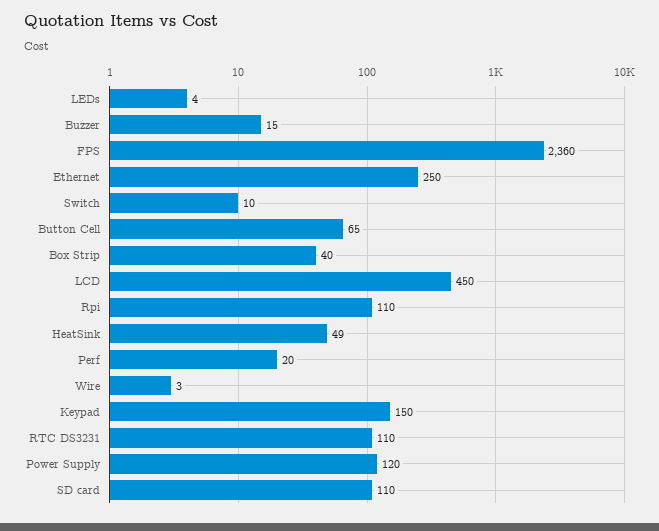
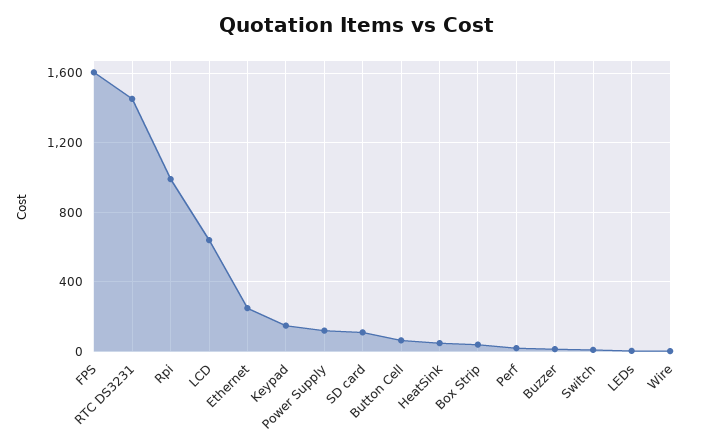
  {
    "LEDs": 4,
    "Buzzer": 15,
-   "FPS": 2360,
+   "FPS": 1600,
    "Ethernet": 250,
    "Switch": 10,
    "Button Cell": 65,
    "Box Strip": 40,
-   "LCD": 450,
+   "LCD": 650,
-   "Rpi": 110,
+   "Rpi": 1000,
    "HeatSink": 49,
    "Perf": 20,
    "Wire": 3,
    "Keypad": 150,
-   "RTC DS3231": 110,
+   "RTC DS3231": 1450,
    "Power Supply": 120,
    "SD card": 110
  }

